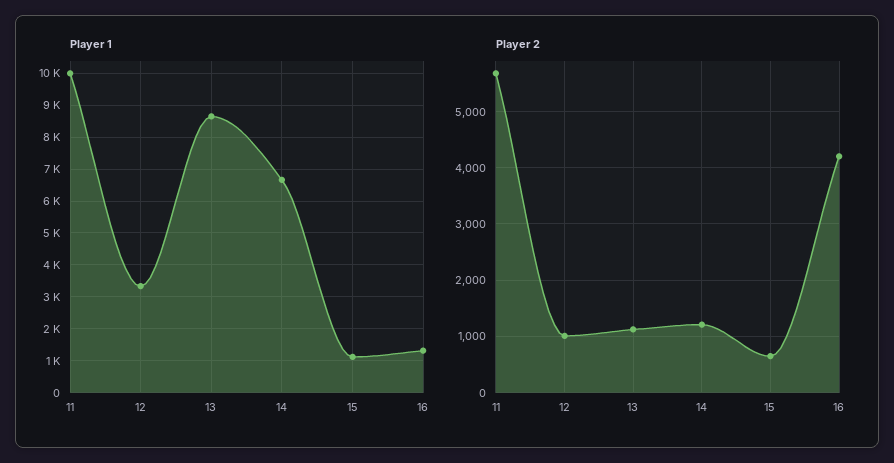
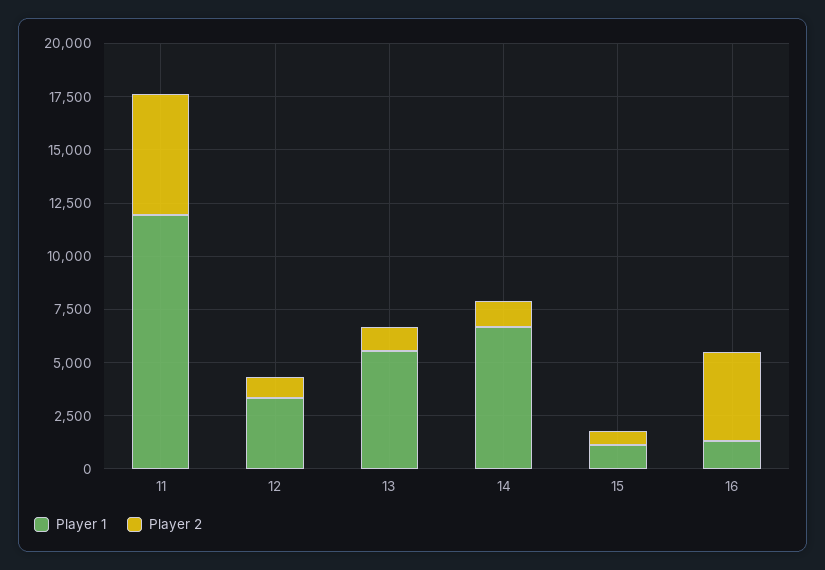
  {
    "Player 1": {
-     "11": 10000,
+     "11": 12000,
      "12": 3400,
-     "13": 8600,
+     "13": 5500,
      "14": 6600,
      "15": 1200,
      "16": 1400
    },
    "Player 2": {
      "11": 5600,
      "12": 1000,
      "13": 1200,
      "14": 1200,
      "15": 600,
      "16": 4200
    }
  }

